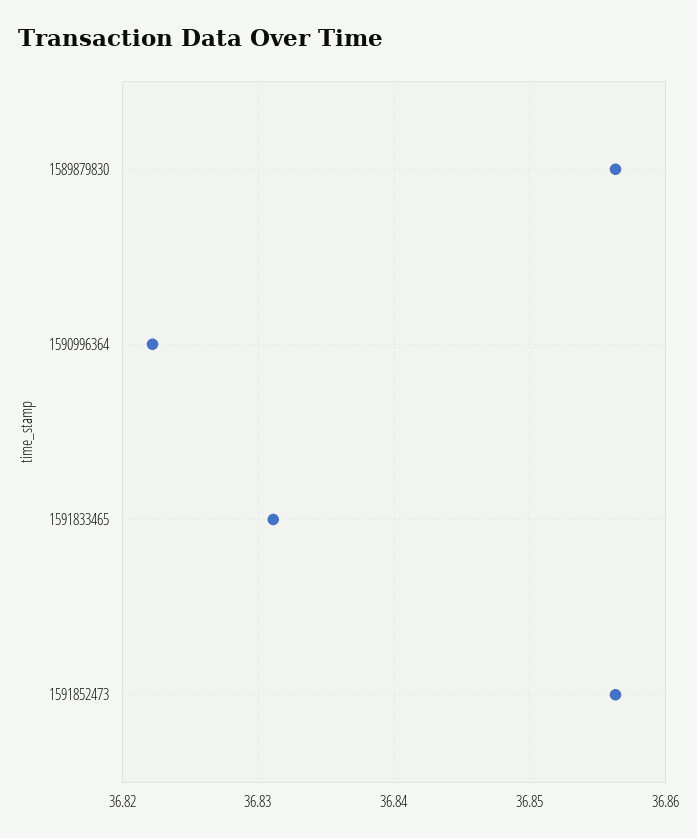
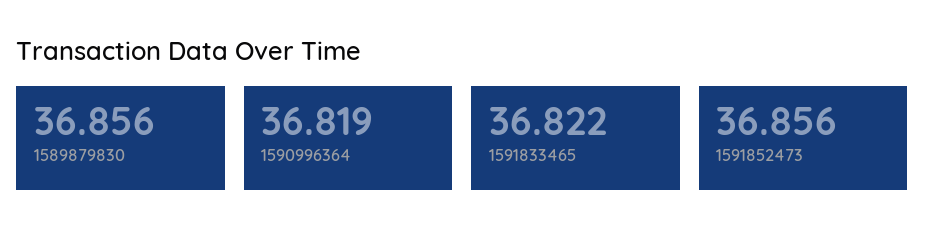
  {
    "1589879830": 36.856,
-   "1590996364": 36.822,
+   "1590996364": 36.819,
-   "1591833465": 36.831,
+   "1591833465": 36.822,
    "1591852473": 36.856
  }

